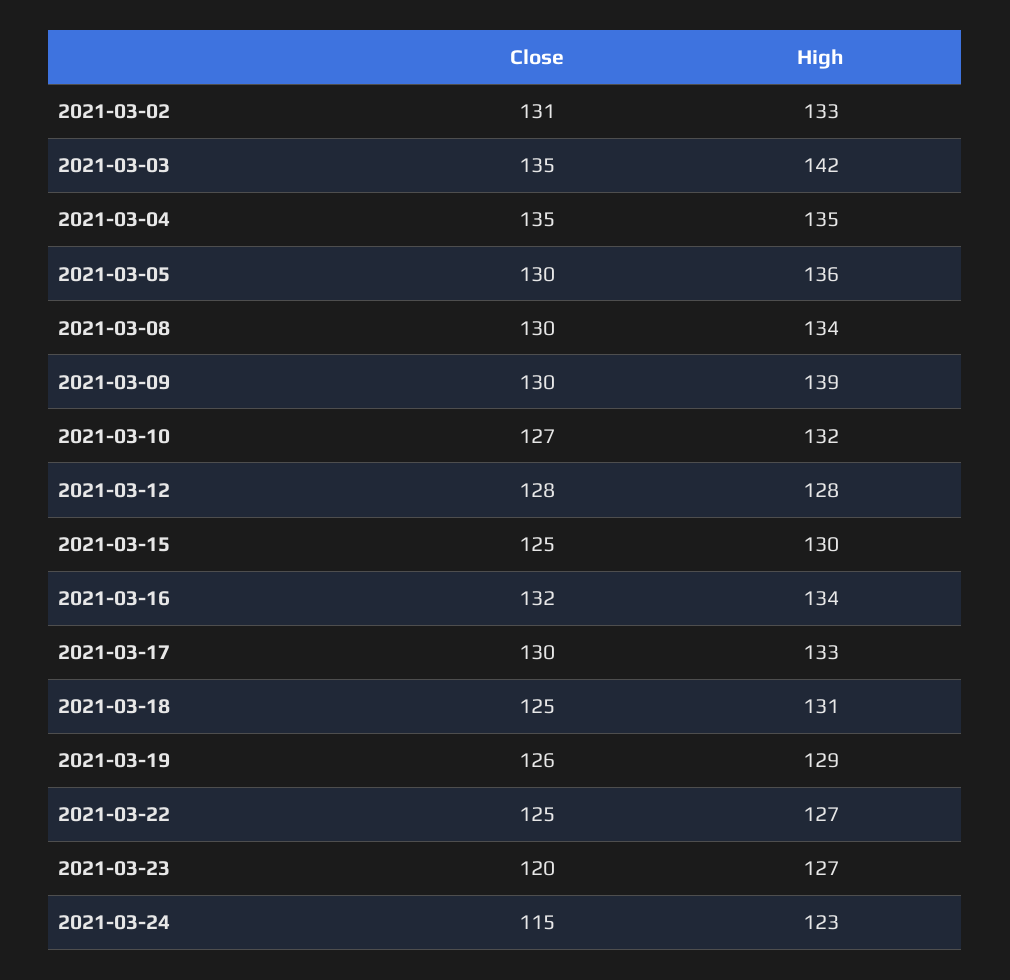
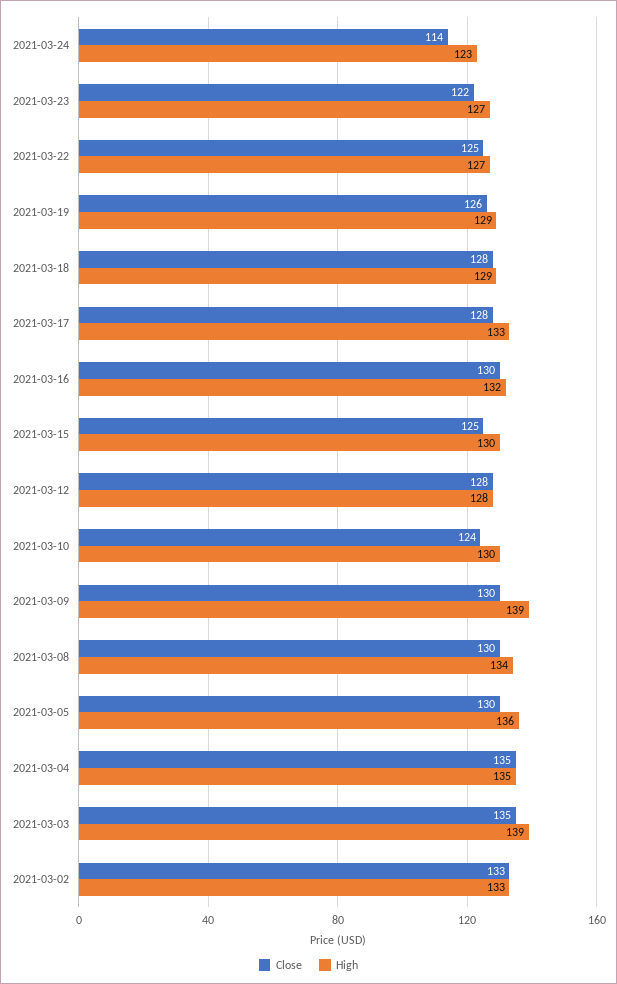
  {
    "Close": {
-     "2021-03-02": 131,
+     "2021-03-02": 133,
      "2021-03-03": 135,
      "2021-03-04": 135,
      "2021-03-05": 130,
      "2021-03-08": 130,
      "2021-03-09": 130,
-     "2021-03-10": 127,
+     "2021-03-10": 124,
      "2021-03-12": 128,
      "2021-03-15": 125,
-     "2021-03-16": 132,
+     "2021-03-16": 130,
-     "2021-03-17": 130,
+     "2021-03-17": 128,
-     "2021-03-18": 125,
+     "2021-03-18": 128,
      "2021-03-19": 126,
      "2021-03-22": 125,
-     "2021-03-23": 120,
+     "2021-03-23": 122,
-     "2021-03-24": 115
+     "2021-03-24": 114
    },
    "High": {
      "2021-03-02": 133,
-     "2021-03-03": 142,
+     "2021-03-03": 139,
      "2021-03-04": 135,
      "2021-03-05": 136,
      "2021-03-08": 134,
      "2021-03-09": 139,
-     "2021-03-10": 132,
+     "2021-03-10": 130,
      "2021-03-12": 128,
      "2021-03-15": 130,
-     "2021-03-16": 134,
+     "2021-03-16": 132,
      "2021-03-17": 133,
-     "2021-03-18": 131,
+     "2021-03-18": 129,
      "2021-03-19": 129,
      "2021-03-22": 127,
      "2021-03-23": 127,
      "2021-03-24": 123
    }
  }

